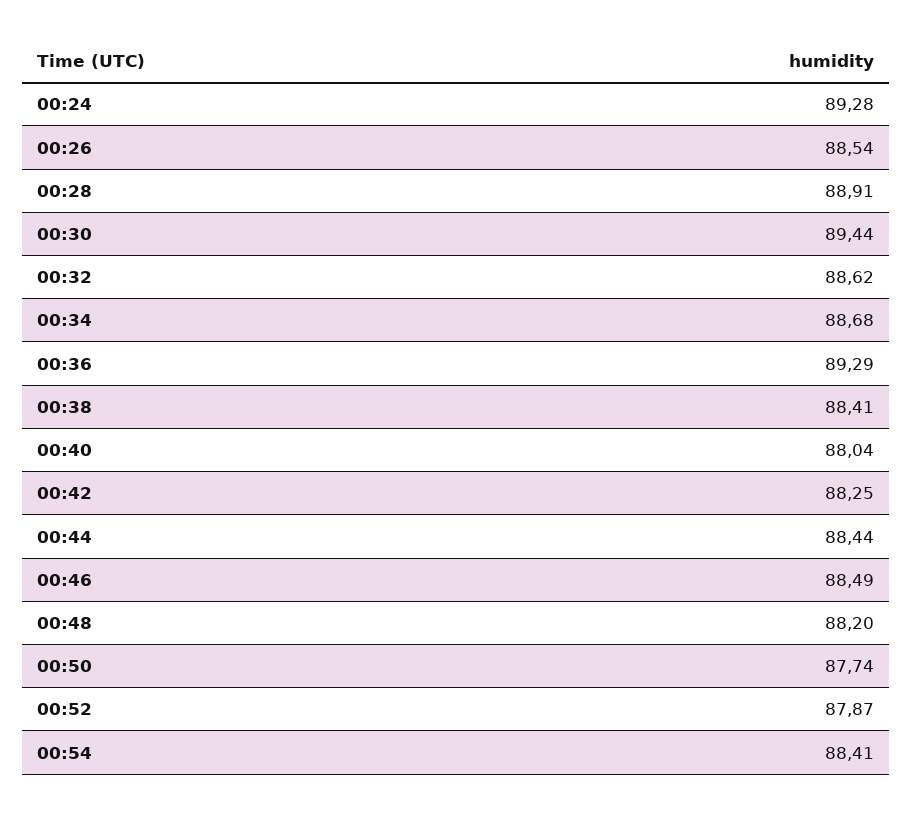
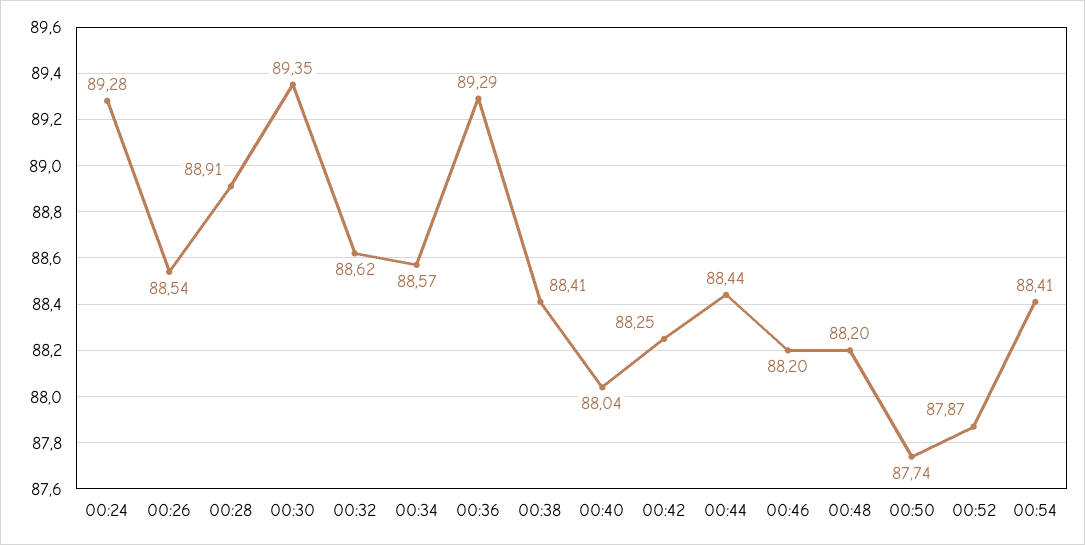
  {
    "00:24": 89.28,
    "00:26": 88.54,
    "00:28": 88.91,
-   "00:30": 89.44,
+   "00:30": 89.35,
    "00:32": 88.62,
-   "00:34": 88.68,
+   "00:34": 88.57,
    "00:36": 89.29,
    "00:38": 88.41,
    "00:40": 88.04,
    "00:42": 88.25,
    "00:44": 88.44,
-   "00:46": 88.49,
+   "00:46": 88.2,
    "00:48": 88.2,
    "00:50": 87.74,
    "00:52": 87.87,
    "00:54": 88.41
  }

